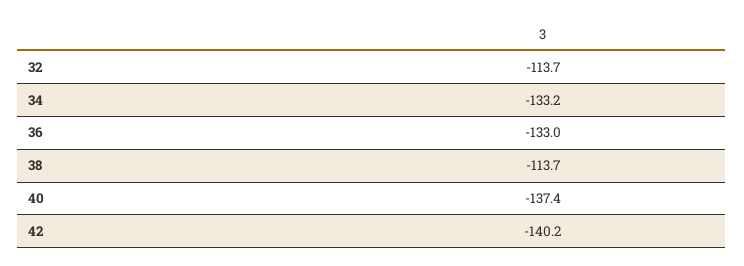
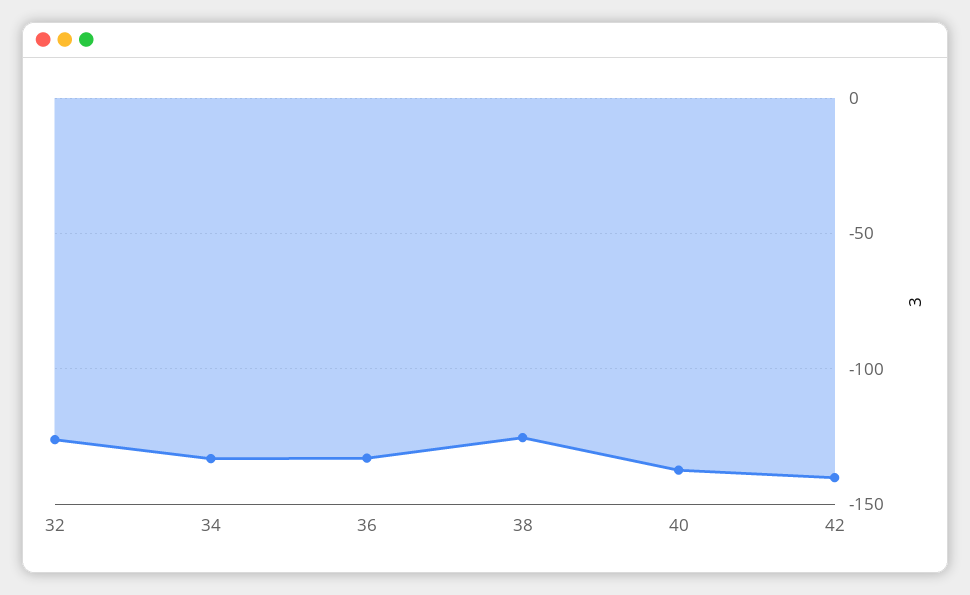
  {
-   "32": -113.7,
+   "32": -125,
    "34": -133.2,
    "36": -133,
-   "38": -113.7,
+   "38": -125,
    "40": -137.4,
    "42": -140.2
  }

